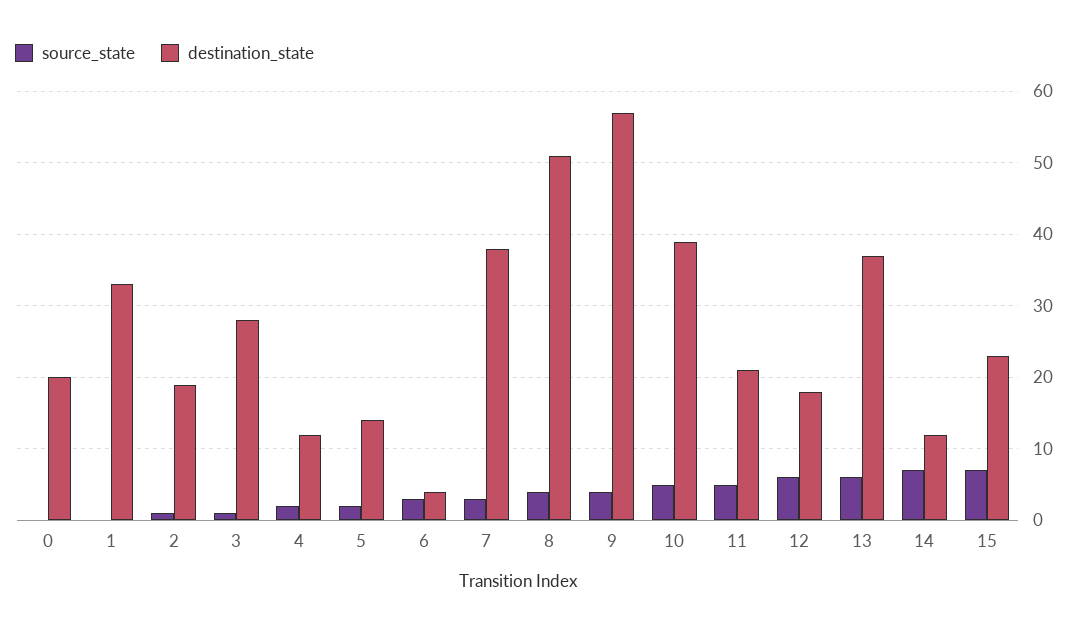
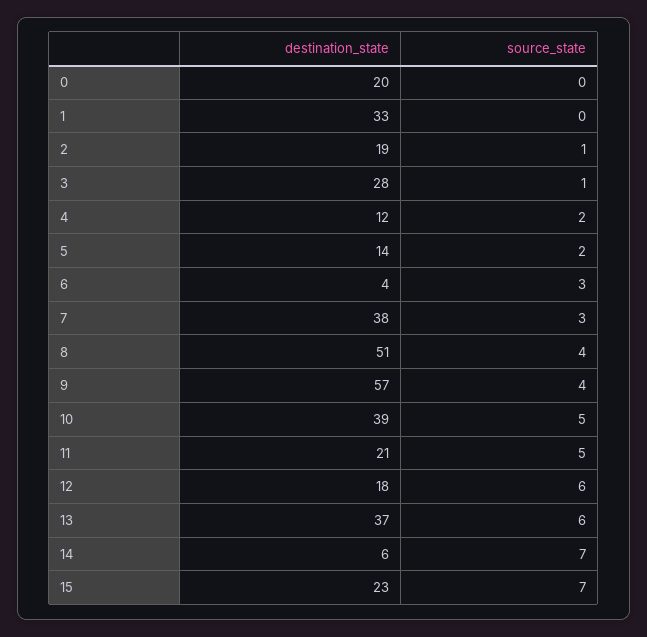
  {
    "source_state": {
      "0": 0,
      "1": 0,
      "2": 1,
      "3": 1,
      "4": 2,
      "5": 2,
      "6": 3,
      "7": 3,
      "8": 4,
      "9": 4,
      "10": 5,
      "11": 5,
      "12": 6,
      "13": 6,
      "14": 7,
      "15": 7
    },
    "destination_state": {
      "0": 20,
      "1": 33,
      "2": 19,
      "3": 28,
      "4": 12,
      "5": 14,
      "6": 4,
      "7": 38,
      "8": 51,
      "9": 57,
      "10": 39,
      "11": 21,
      "12": 18,
      "13": 37,
-     "14": 12,
+     "14": 6,
      "15": 23
    }
  }

